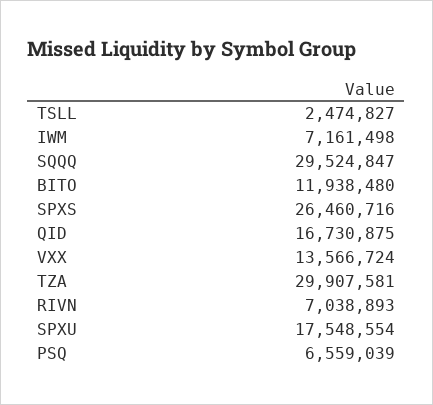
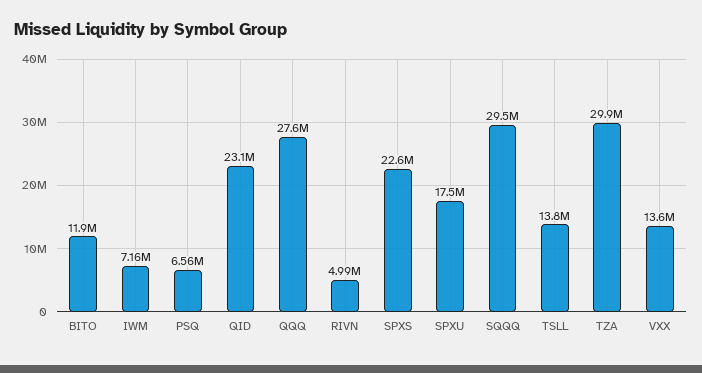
  {
-   "TSLL": 2474827,
+   "TSLL": 13800000,
    "IWM": 7161498,
    "SQQQ": 29524847,
    "BITO": 11938480,
-   "SPXS": 26460716,
+   "SPXS": 22600000,
-   "QID": 16730875,
+   "QID": 23100000,
    "VXX": 13566724,
    "TZA": 29907581,
-   "RIVN": 7038893,
+   "RIVN": 4990000,
    "SPXU": 17548554,
-   "PSQ": 6559039
+   "PSQ": 6559039,
+   "QQQ": 27600000
  }

